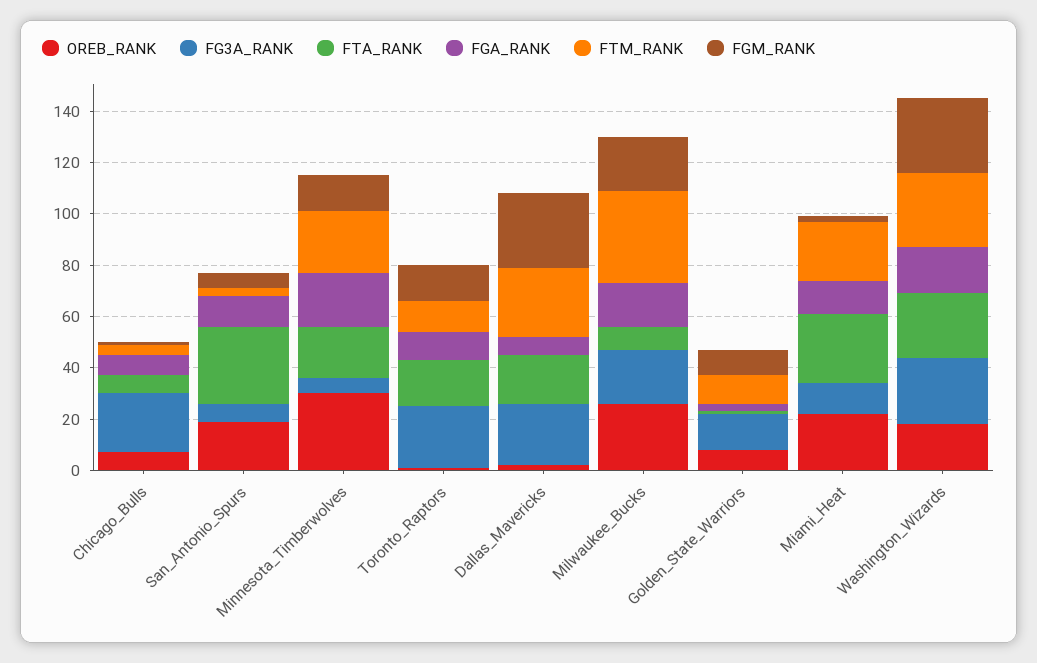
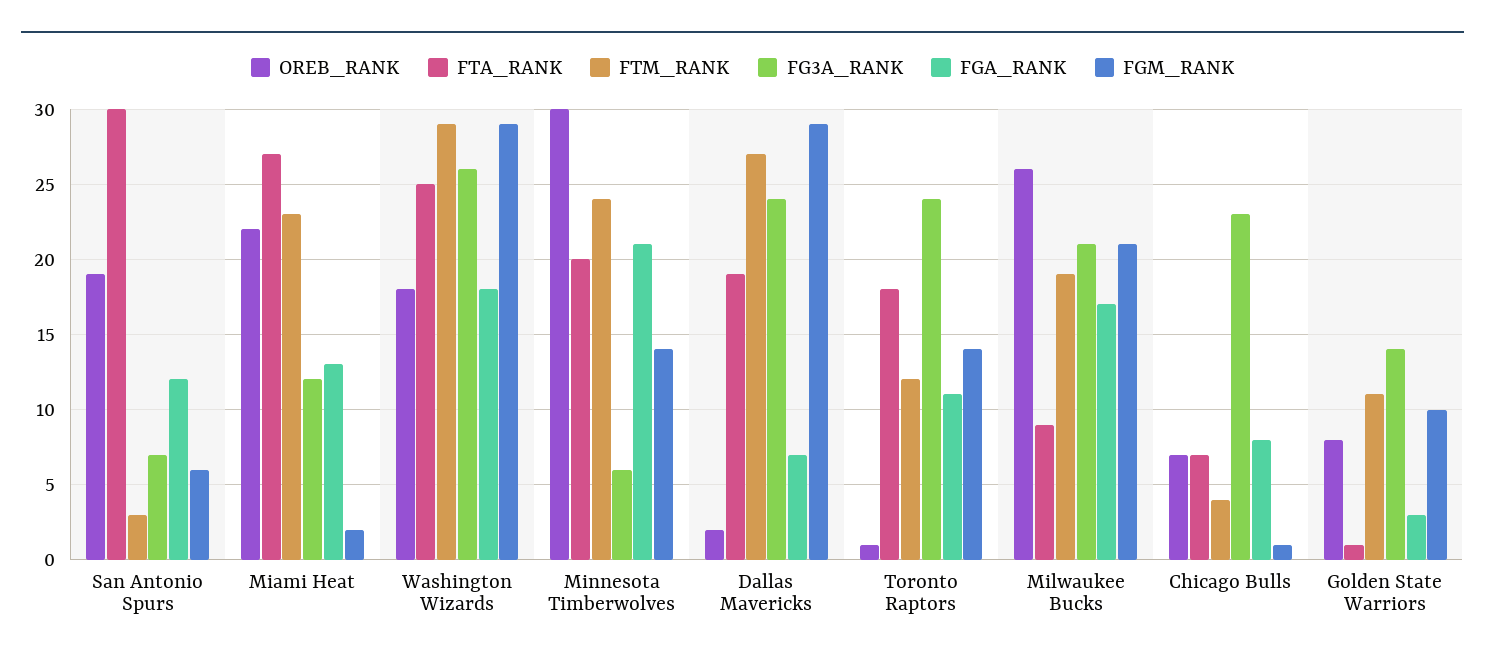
  {
    "OREB_RANK": {
      "Chicago_Bulls": 7,
      "San_Antonio_Spurs": 19,
      "Minnesota_Timberwolves": 30,
      "Toronto_Raptors": 1,
      "Dallas_Mavericks": 2,
      "Milwaukee_Bucks": 26,
      "Golden_State_Warriors": 8,
      "Miami_Heat": 22,
      "Washington_Wizards": 18
    },
    "FG3A_RANK": {
      "Chicago_Bulls": 23,
      "San_Antonio_Spurs": 7,
      "Minnesota_Timberwolves": 6,
      "Toronto_Raptors": 24,
      "Dallas_Mavericks": 24,
      "Milwaukee_Bucks": 21,
      "Golden_State_Warriors": 14,
      "Miami_Heat": 12,
      "Washington_Wizards": 26
    },
    "FTA_RANK": {
      "Chicago_Bulls": 7,
      "San_Antonio_Spurs": 30,
      "Minnesota_Timberwolves": 20,
      "Toronto_Raptors": 18,
      "Dallas_Mavericks": 19,
      "Milwaukee_Bucks": 9,
      "Golden_State_Warriors": 1,
      "Miami_Heat": 27,
      "Washington_Wizards": 25
    },
    "FGA_RANK": {
      "Chicago_Bulls": 8,
      "San_Antonio_Spurs": 12,
      "Minnesota_Timberwolves": 21,
      "Toronto_Raptors": 11,
      "Dallas_Mavericks": 7,
      "Milwaukee_Bucks": 17,
      "Golden_State_Warriors": 3,
      "Miami_Heat": 13,
      "Washington_Wizards": 18
    },
    "FTM_RANK": {
      "Chicago_Bulls": 4,
      "San_Antonio_Spurs": 3,
      "Minnesota_Timberwolves": 24,
      "Toronto_Raptors": 12,
      "Dallas_Mavericks": 27,
-     "Milwaukee_Bucks": 35,
+     "Milwaukee_Bucks": 19,
      "Golden_State_Warriors": 11,
      "Miami_Heat": 23,
      "Washington_Wizards": 29
    },
    "FGM_RANK": {
      "Chicago_Bulls": 1,
      "San_Antonio_Spurs": 6,
      "Minnesota_Timberwolves": 14,
      "Toronto_Raptors": 14,
      "Dallas_Mavericks": 29,
      "Milwaukee_Bucks": 21,
      "Golden_State_Warriors": 10,
      "Miami_Heat": 2,
      "Washington_Wizards": 29
    }
  }

